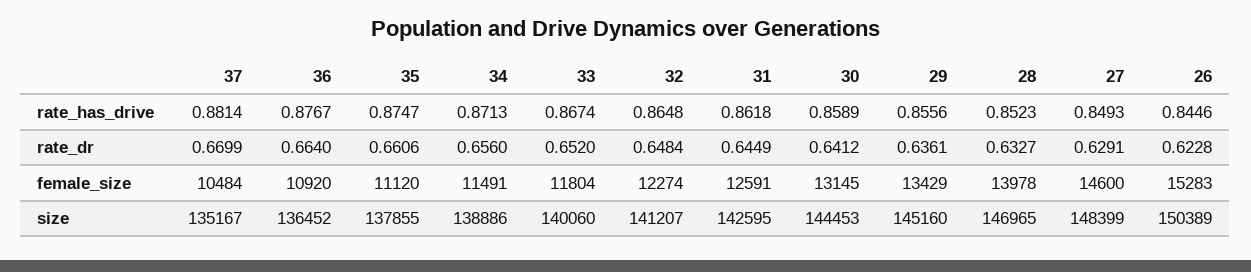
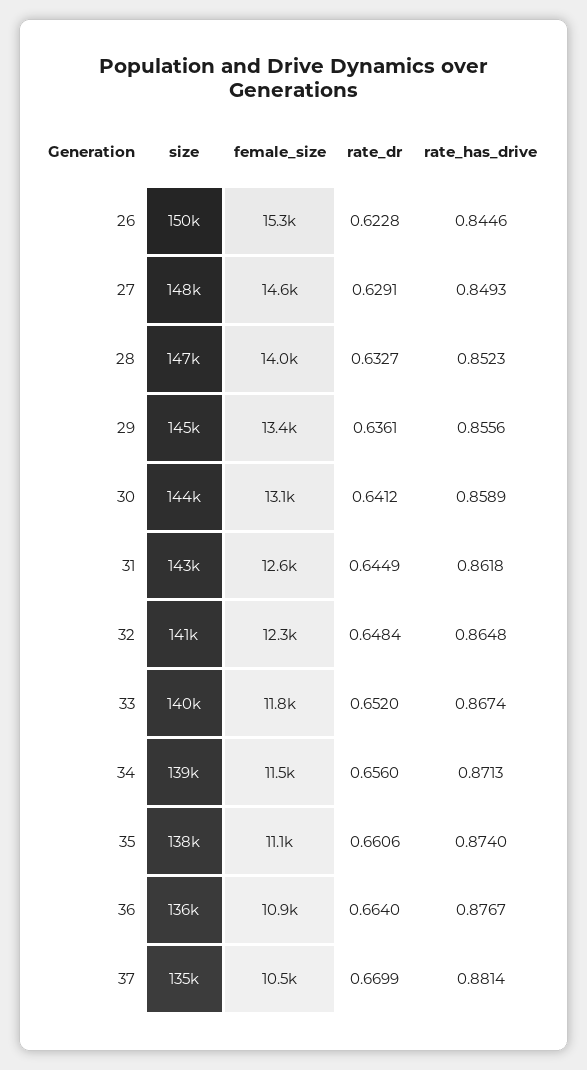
  {
    "37": {
      "rate_has_drive": 0.8814,
      "rate_dr": 0.6699,
      "female_size": 10484,
      "size": 135167
    },
    "36": {
      "rate_has_drive": 0.8767,
      "rate_dr": 0.664,
      "female_size": 10920,
      "size": 136452
    },
    "35": {
-     "rate_has_drive": 0.8747,
+     "rate_has_drive": 0.874,
      "rate_dr": 0.6606,
      "female_size": 11120,
      "size": 137855
    },
    "34": {
      "rate_has_drive": 0.8713,
      "rate_dr": 0.656,
      "female_size": 11491,
      "size": 138886
    },
    "33": {
      "rate_has_drive": 0.8674,
      "rate_dr": 0.652,
      "female_size": 11804,
      "size": 140060
    },
    "32": {
      "rate_has_drive": 0.8648,
      "rate_dr": 0.6484,
      "female_size": 12274,
      "size": 141207
    },
    "31": {
      "rate_has_drive": 0.8618,
      "rate_dr": 0.6449,
      "female_size": 12591,
      "size": 142595
    },
    "30": {
      "rate_has_drive": 0.8589,
      "rate_dr": 0.6412,
      "female_size": 13145,
      "size": 144453
    },
    "29": {
      "rate_has_drive": 0.8556,
      "rate_dr": 0.6361,
      "female_size": 13429,
      "size": 145160
    },
    "28": {
      "rate_has_drive": 0.8523,
      "rate_dr": 0.6327,
      "female_size": 13978,
      "size": 146965
    },
    "27": {
      "rate_has_drive": 0.8493,
      "rate_dr": 0.6291,
      "female_size": 14600,
      "size": 148399
    },
    "26": {
      "rate_has_drive": 0.8446,
      "rate_dr": 0.6228,
      "female_size": 15283,
      "size": 150389
    }
  }

